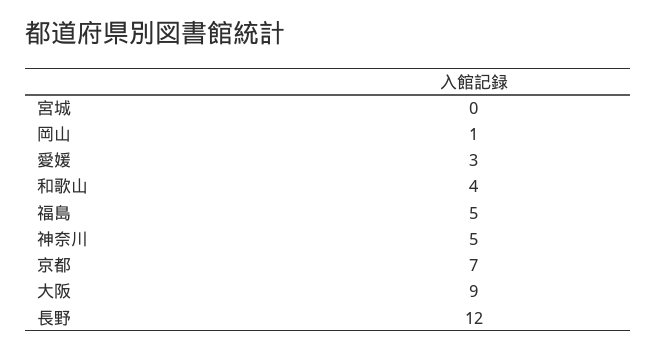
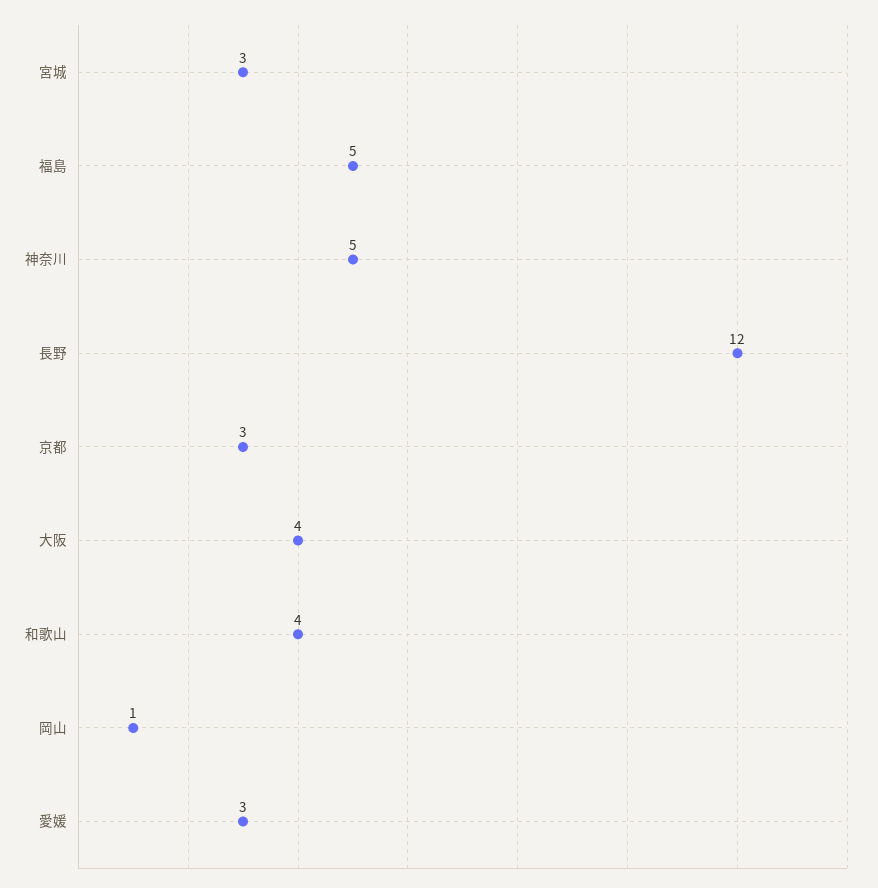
  {
-   "宮城": 0,
+   "宮城": 3,
    "岡山": 1,
    "愛媛": 3,
    "和歌山": 4,
    "福島": 5,
    "神奈川": 5,
-   "京都": 7,
+   "京都": 3,
-   "大阪": 9,
+   "大阪": 4,
    "長野": 12
  }

